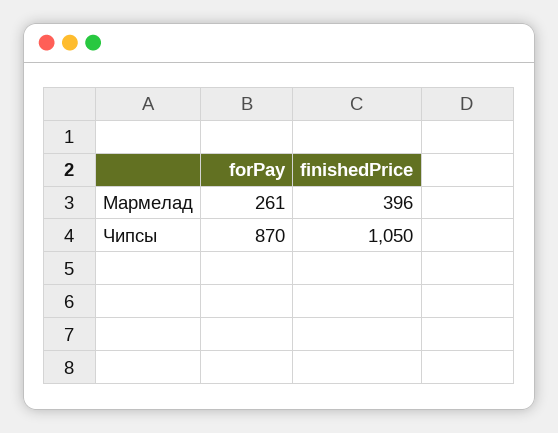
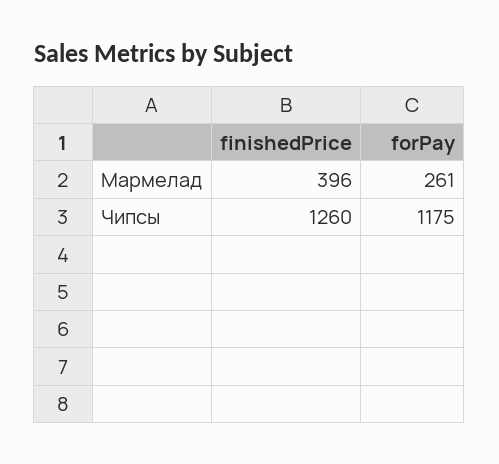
  {
    "forPay": {
      "Мармелад": 261,
-     "Чипсы": 870
+     "Чипсы": 1175
    },
    "finishedPrice": {
      "Мармелад": 396,
-     "Чипсы": 1050
+     "Чипсы": 1260
    }
  }

